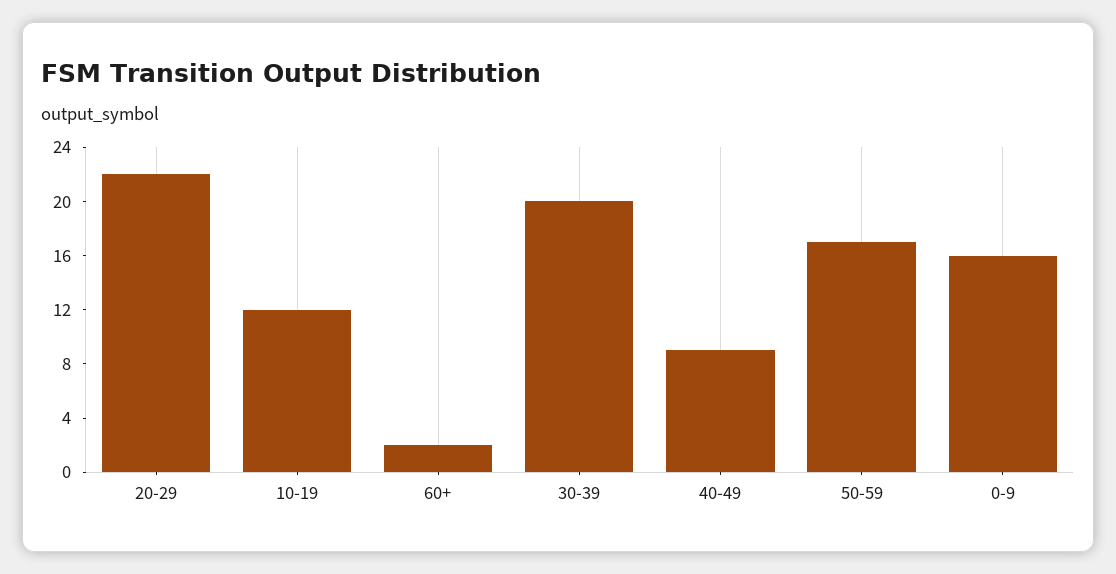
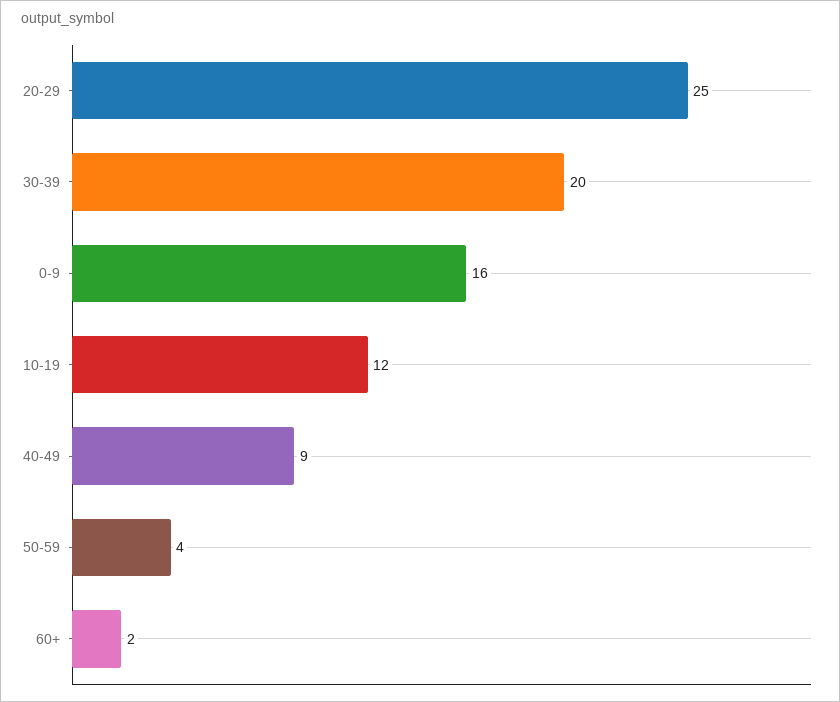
  {
-   "20-29": 22,
+   "20-29": 25,
    "10-19": 12,
    "60+": 2,
    "30-39": 20,
    "40-49": 9,
-   "50-59": 17,
+   "50-59": 4,
    "0-9": 16
  }

